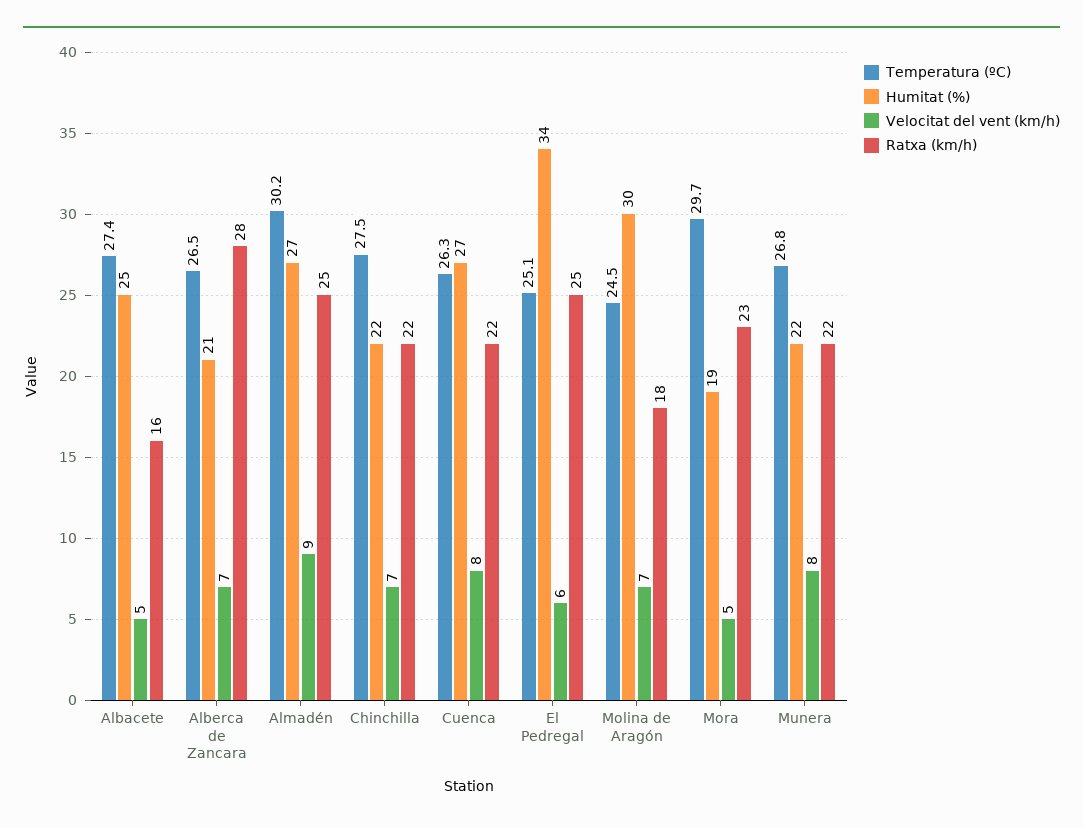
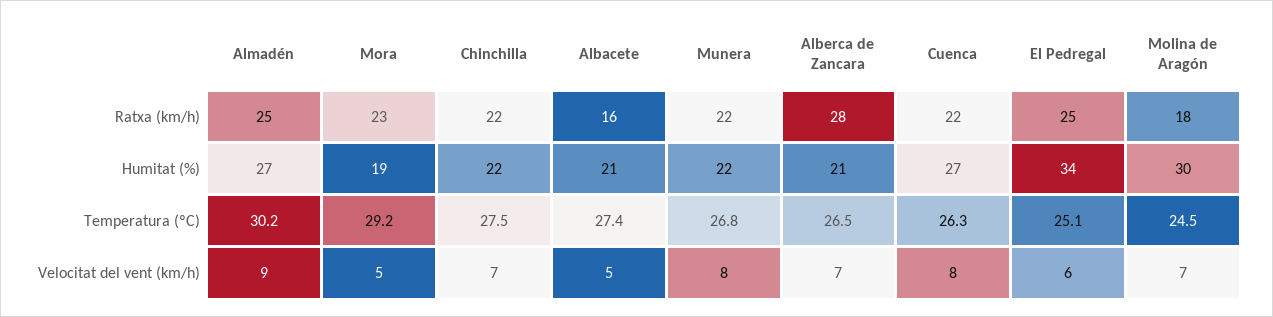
  {
    "Temperatura (ºC)": {
      "Albacete": 27.4,
      "Alberca de Zancara": 26.5,
      "Almadén": 30.2,
      "Chinchilla": 27.5,
      "Cuenca": 26.3,
      "El Pedregal": 25.1,
      "Molina de Aragón": 24.5,
-     "Mora": 29.7,
+     "Mora": 29.2,
      "Munera": 26.8
    },
    "Humitat (%)": {
-     "Albacete": 25,
+     "Albacete": 21,
      "Alberca de Zancara": 21,
      "Almadén": 27,
      "Chinchilla": 22,
      "Cuenca": 27,
      "El Pedregal": 34,
      "Molina de Aragón": 30,
      "Mora": 19,
      "Munera": 22
    },
    "Velocitat del vent (km/h)": {
      "Albacete": 5,
      "Alberca de Zancara": 7,
      "Almadén": 9,
      "Chinchilla": 7,
      "Cuenca": 8,
      "El Pedregal": 6,
      "Molina de Aragón": 7,
      "Mora": 5,
      "Munera": 8
    },
    "Ratxa (km/h)": {
      "Albacete": 16,
      "Alberca de Zancara": 28,
      "Almadén": 25,
      "Chinchilla": 22,
      "Cuenca": 22,
      "El Pedregal": 25,
      "Molina de Aragón": 18,
      "Mora": 23,
      "Munera": 22
    }
  }

